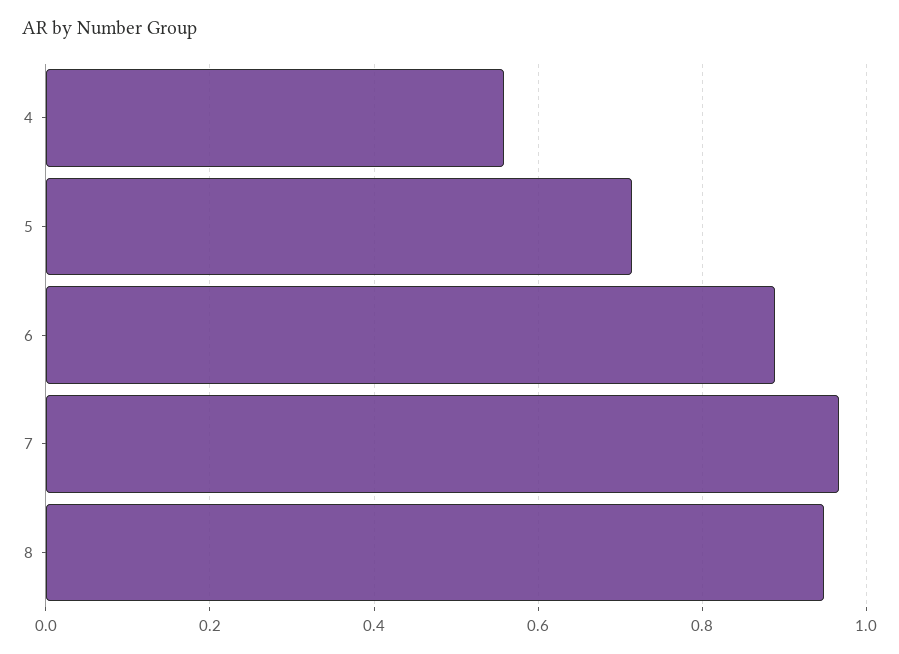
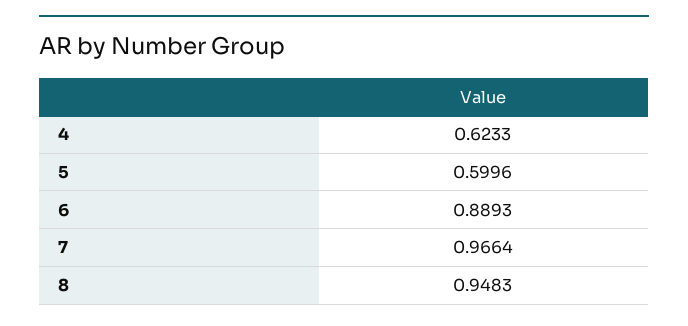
  {
-   "4": 0.56,
+   "4": 0.6233,
-   "5": 0.72,
+   "5": 0.5996,
    "6": 0.8893,
    "7": 0.9664,
    "8": 0.9483
  }

